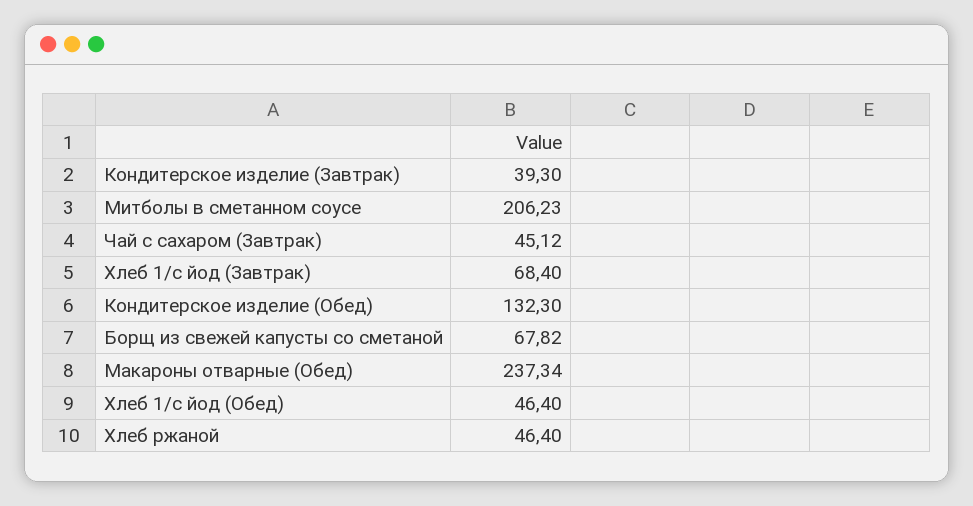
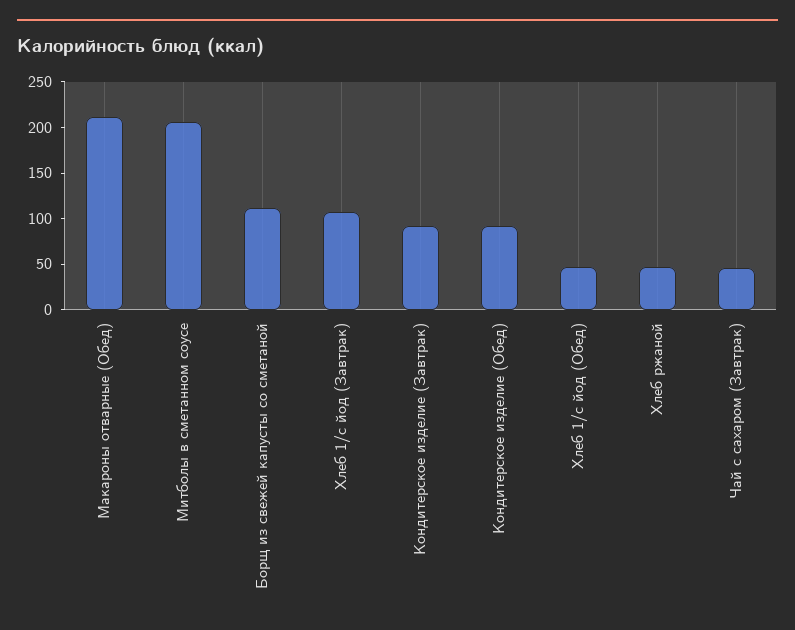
  {
-   "Кондитерское изделие (Завтрак)": 39.3,
+   "Кондитерское изделие (Завтрак)": 90,
    "Митболы в сметанном соусе": 206.23,
    "Чай с сахаром (Завтрак)": 45.12,
-   "Хлеб 1/с йод (Завтрак)": 68.4,
+   "Хлеб 1/с йод (Завтрак)": 110,
-   "Кондитерское изделие (Обед)": 132.3,
+   "Кондитерское изделие (Обед)": 90,
-   "Борщ из свежей капусты со сметаной": 67.82,
+   "Борщ из свежей капусты со сметаной": 110,
-   "Макароны отварные (Обед)": 237.34,
+   "Макароны отварные (Обед)": 210,
    "Хлеб 1/с йод (Обед)": 46.4,
    "Хлеб ржаной": 46.4
  }

